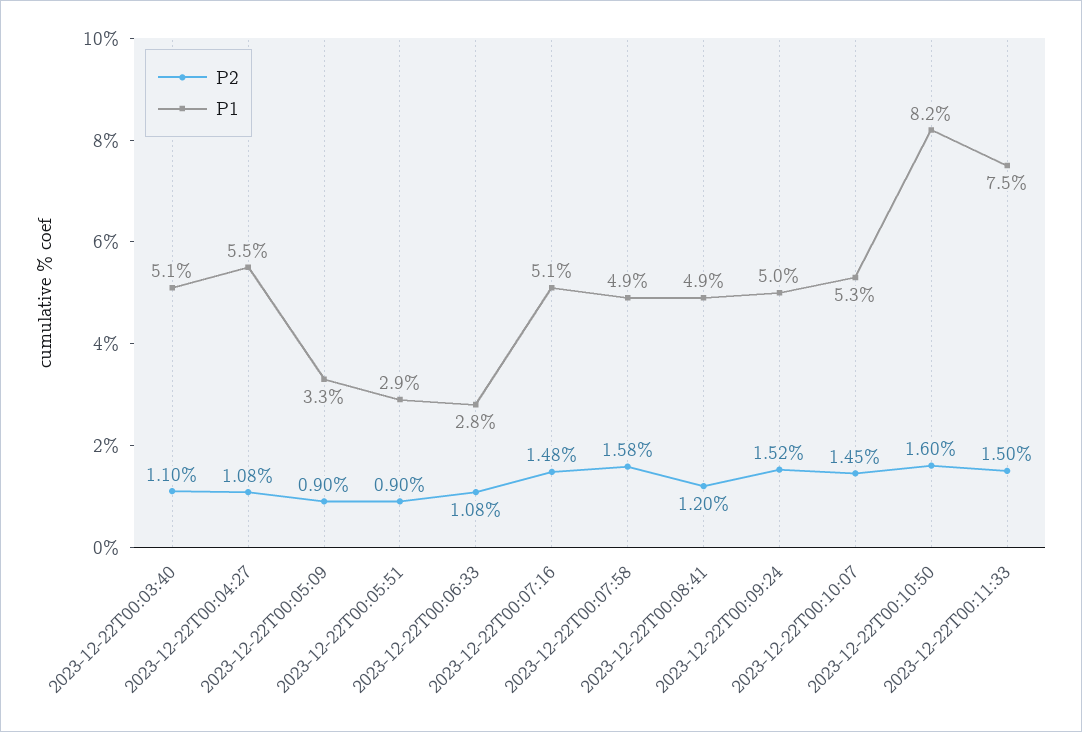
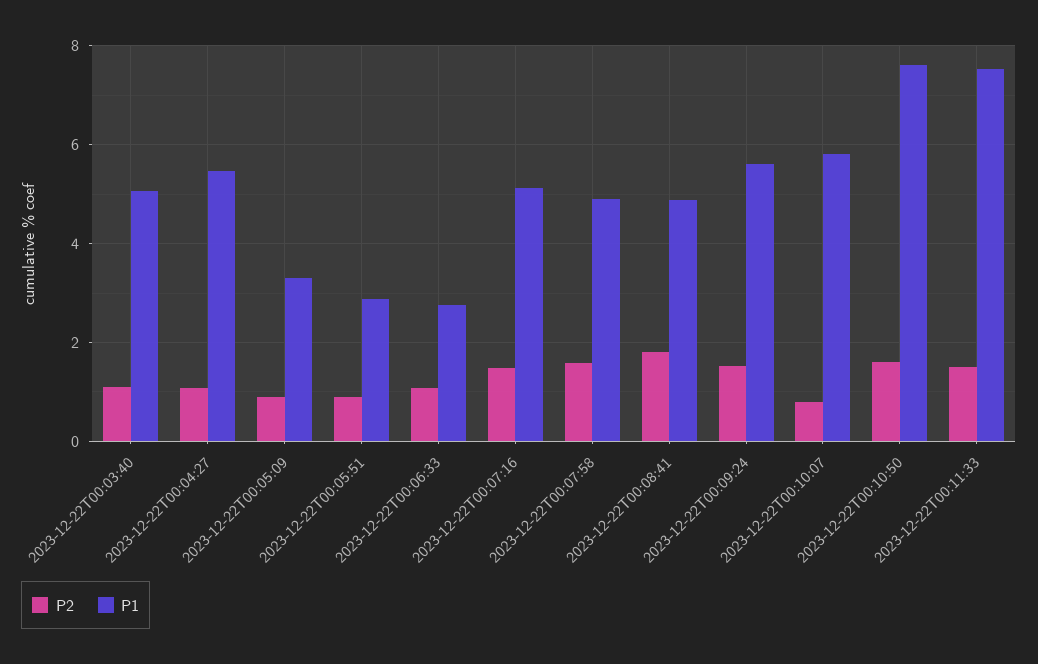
  {
    "P2": {
      "2023-12-22T00:03:40": 1.1,
      "2023-12-22T00:04:27": 1.08,
      "2023-12-22T00:05:09": 0.9,
      "2023-12-22T00:05:51": 0.9,
      "2023-12-22T00:06:33": 1.08,
      "2023-12-22T00:07:16": 1.48,
      "2023-12-22T00:07:58": 1.58,
-     "2023-12-22T00:08:41": 1.2,
+     "2023-12-22T00:08:41": 1.8,
      "2023-12-22T00:09:24": 1.52,
-     "2023-12-22T00:10:07": 1.45,
+     "2023-12-22T00:10:07": 0.8,
      "2023-12-22T00:10:50": 1.6,
      "2023-12-22T00:11:33": 1.5
    },
    "P1": {
      "2023-12-22T00:03:40": 5.1,
      "2023-12-22T00:04:27": 5.5,
      "2023-12-22T00:05:09": 3.3,
      "2023-12-22T00:05:51": 2.9,
      "2023-12-22T00:06:33": 2.8,
      "2023-12-22T00:07:16": 5.1,
      "2023-12-22T00:07:58": 4.9,
      "2023-12-22T00:08:41": 4.9,
-     "2023-12-22T00:09:24": 5,
+     "2023-12-22T00:09:24": 5.6,
-     "2023-12-22T00:10:07": 5.3,
+     "2023-12-22T00:10:07": 5.8,
-     "2023-12-22T00:10:50": 8.2,
+     "2023-12-22T00:10:50": 7.6,
      "2023-12-22T00:11:33": 7.5
    }
  }

